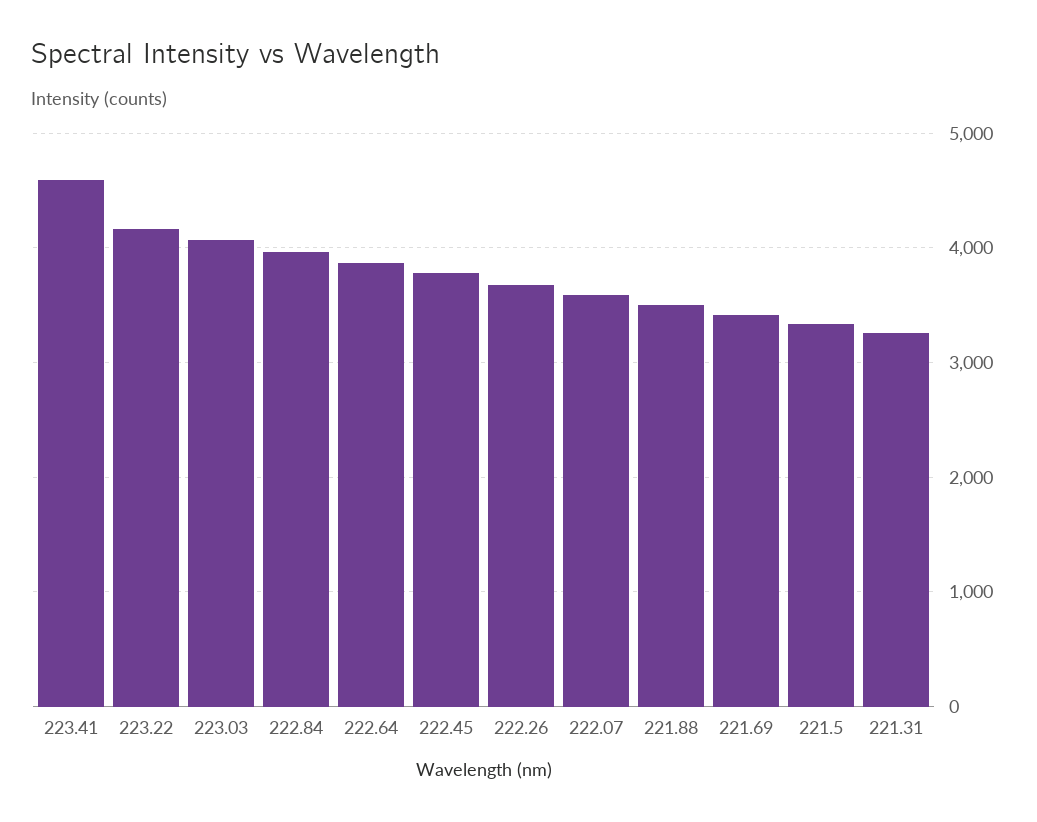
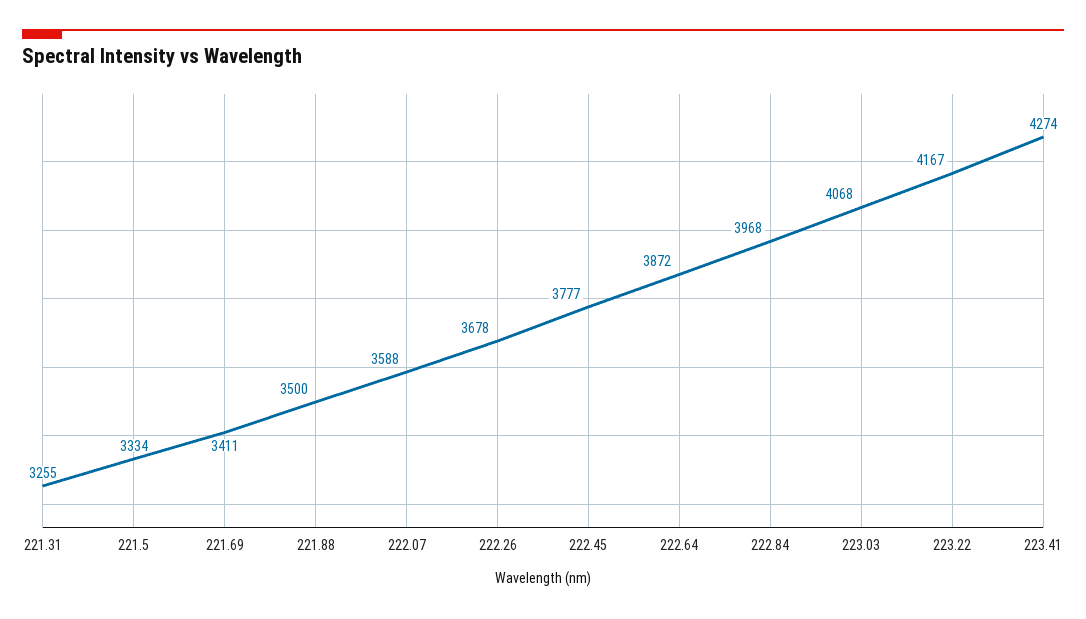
  {
-   "223.41": 4600,
+   "223.41": 4274,
    "223.22": 4167,
    "223.03": 4068,
    "222.84": 3968,
    "222.64": 3872,
    "222.45": 3777,
    "222.26": 3678,
    "222.07": 3588,
    "221.88": 3500,
    "221.69": 3411,
    "221.5": 3334,
    "221.31": 3255
  }

